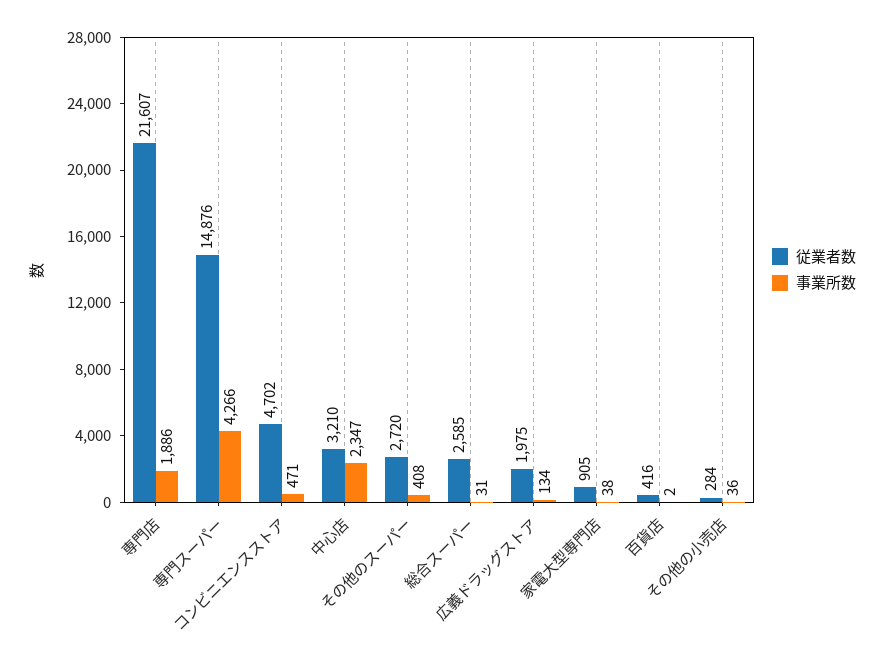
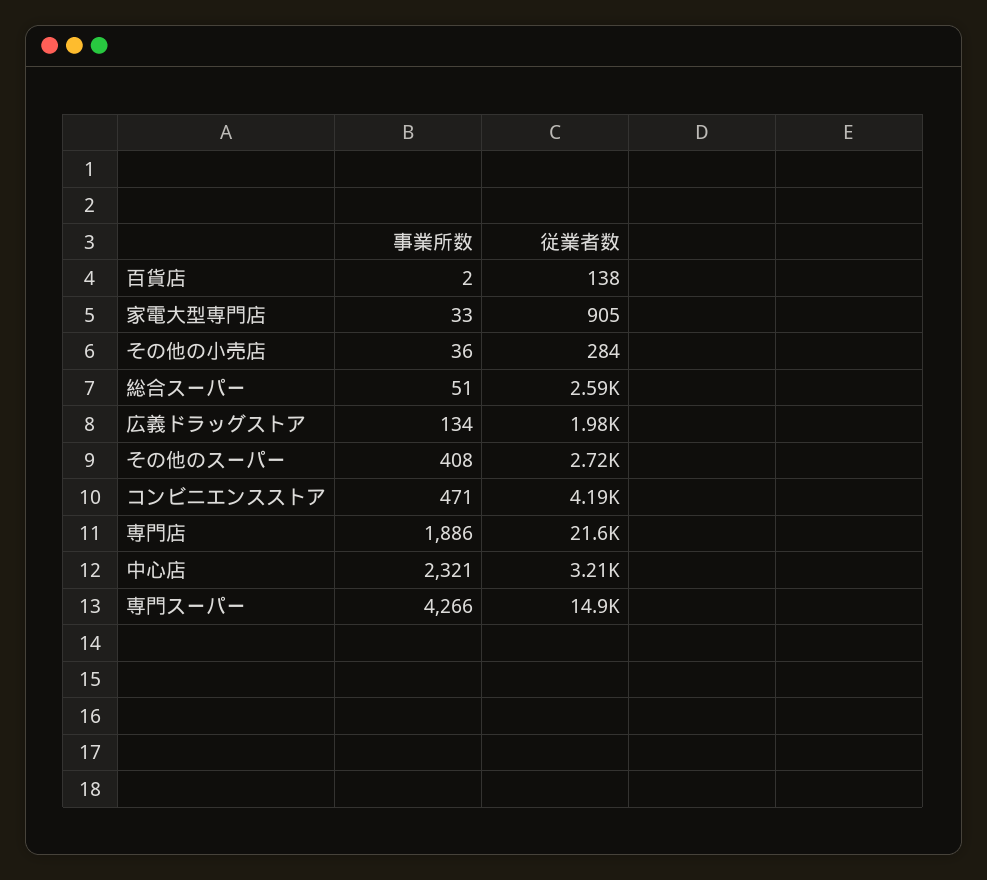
  {
    "従業者数": {
      "専門店": 21607,
      "専門スーパー": 14876,
-     "コンビニエンスストア": 4702,
+     "コンビニエンスストア": 4190,
      "中心店": 3210,
      "その他のスーパー": 2720,
      "総合スーパー": 2585,
      "広義ドラッグストア": 1975,
      "家電大型専門店": 905,
-     "百貨店": 416,
+     "百貨店": 138,
      "その他の小売店": 284
    },
    "事業所数": {
      "専門店": 1886,
      "専門スーパー": 4266,
      "コンビニエンスストア": 471,
-     "中心店": 2347,
+     "中心店": 2321,
      "その他のスーパー": 408,
-     "総合スーパー": 31,
+     "総合スーパー": 51,
      "広義ドラッグストア": 134,
-     "家電大型専門店": 38,
+     "家電大型専門店": 33,
      "百貨店": 2,
      "その他の小売店": 36
    }
  }

